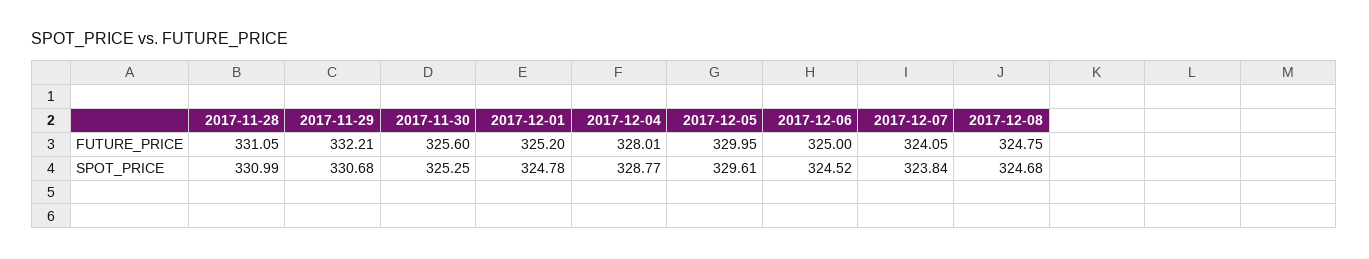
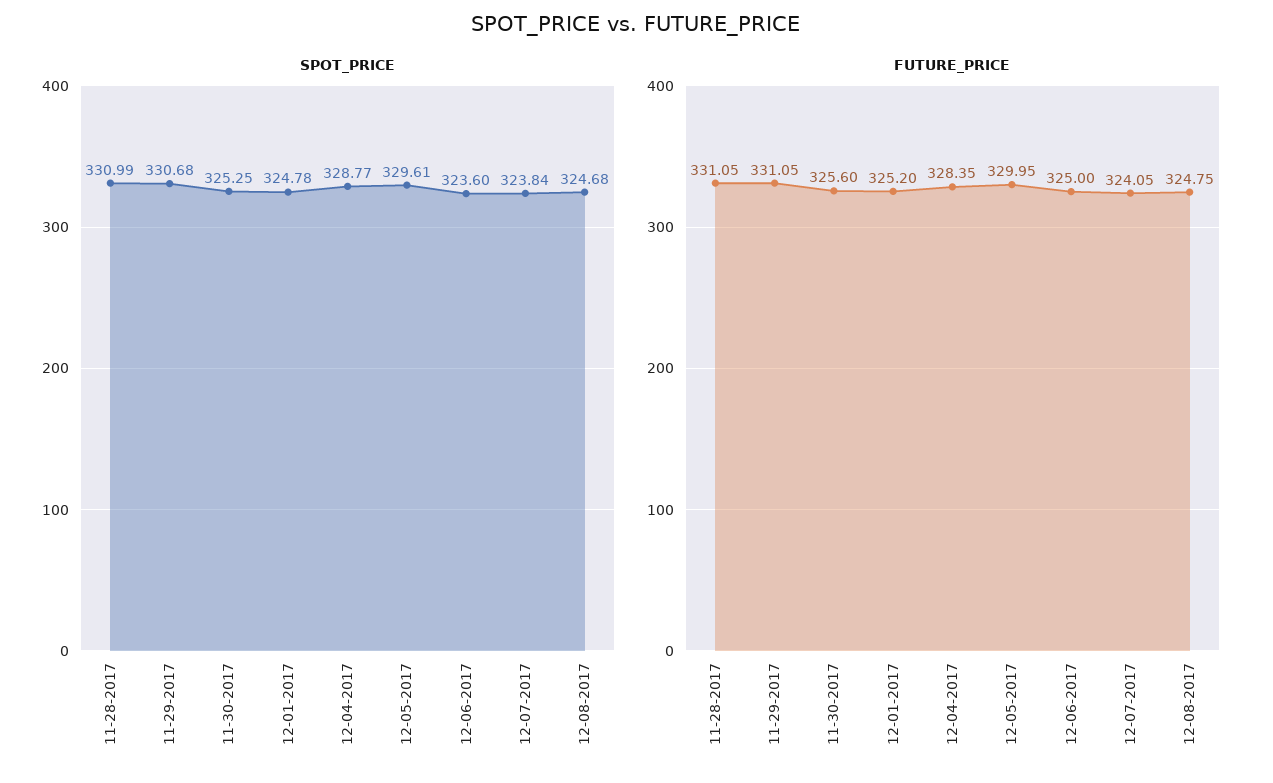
  {
    "FUTURE_PRICE": {
      "2017-11-28": 331.05,
-     "2017-11-29": 332.21,
+     "2017-11-29": 331.05,
      "2017-11-30": 325.6,
      "2017-12-01": 325.2,
-     "2017-12-04": 328.01,
+     "2017-12-04": 328.35,
      "2017-12-05": 329.95,
      "2017-12-06": 325,
      "2017-12-07": 324.05,
      "2017-12-08": 324.75
    },
    "SPOT_PRICE": {
      "2017-11-28": 330.99,
      "2017-11-29": 330.68,
      "2017-11-30": 325.25,
      "2017-12-01": 324.78,
      "2017-12-04": 328.77,
      "2017-12-05": 329.61,
-     "2017-12-06": 324.52,
+     "2017-12-06": 323.6,
      "2017-12-07": 323.84,
      "2017-12-08": 324.68
    }
  }

